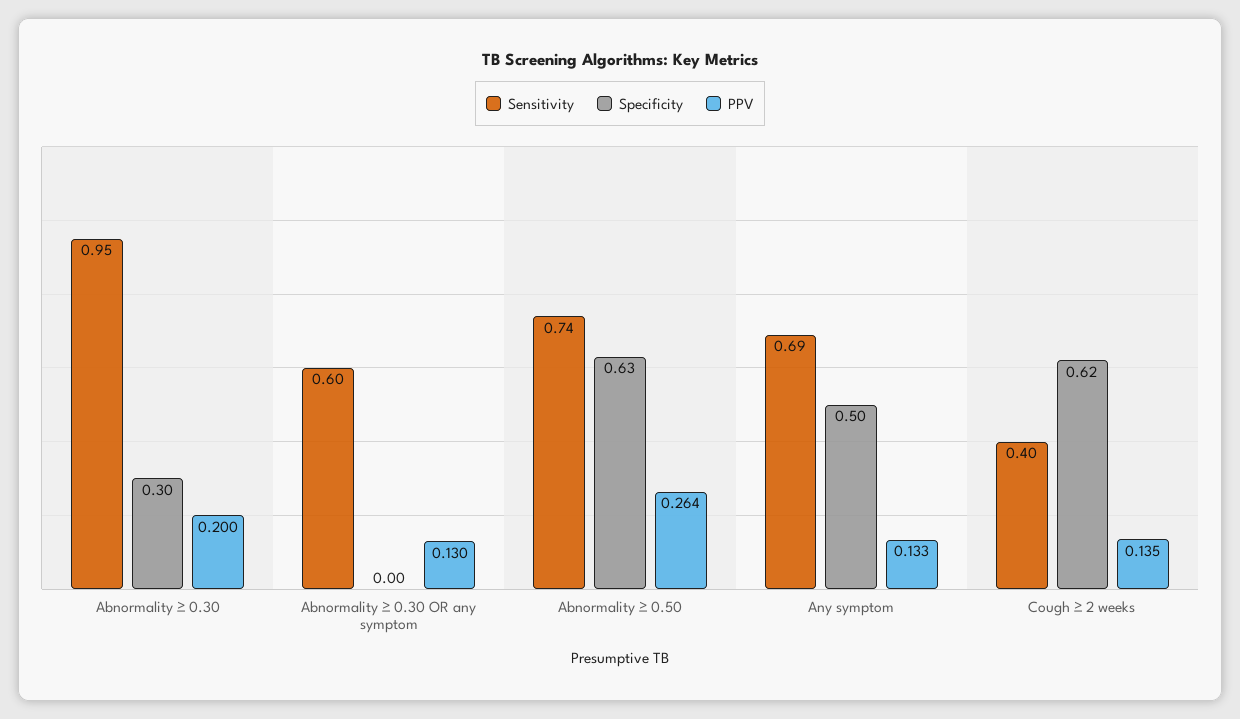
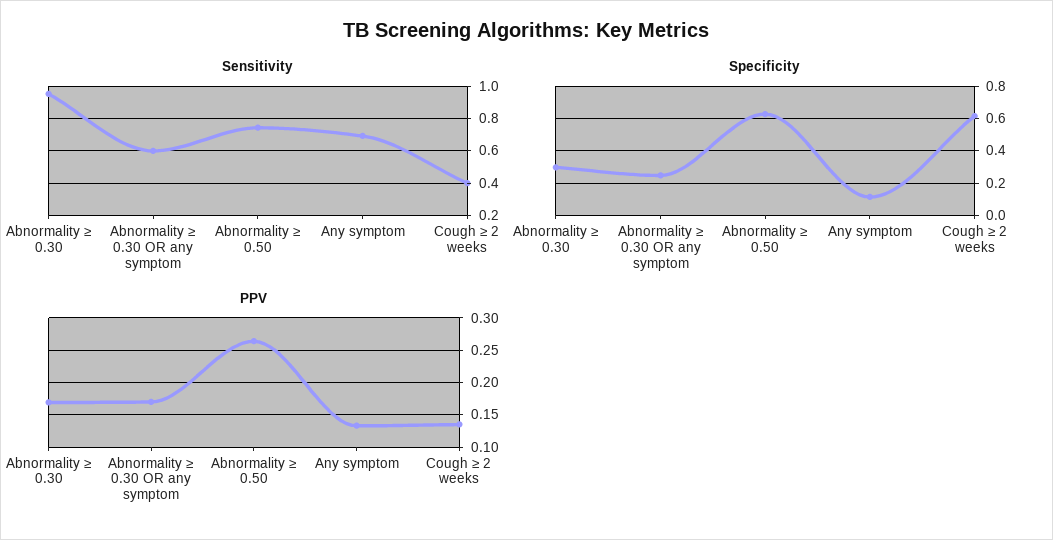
  {
    "Sensitivity": {
      "Abnormality ≥ 0.30": 0.95,
      "Abnormality ≥ 0.30 OR any symptom": 0.6,
      "Abnormality ≥ 0.50": 0.74,
      "Any symptom": 0.69,
      "Cough ≥ 2 weeks": 0.4
    },
    "Specificity": {
      "Abnormality ≥ 0.30": 0.3,
-     "Abnormality ≥ 0.30 OR any symptom": 0,
+     "Abnormality ≥ 0.30 OR any symptom": 0.25,
      "Abnormality ≥ 0.50": 0.63,
-     "Any symptom": 0.5,
+     "Any symptom": 0.1,
      "Cough ≥ 2 weeks": 0.62
    },
    "PPV": {
-     "Abnormality ≥ 0.30": 0.2,
+     "Abnormality ≥ 0.30": 0.17,
-     "Abnormality ≥ 0.30 OR any symptom": 0.13,
+     "Abnormality ≥ 0.30 OR any symptom": 0.17,
      "Abnormality ≥ 0.50": 0.264,
      "Any symptom": 0.133,
      "Cough ≥ 2 weeks": 0.135
    }
  }

